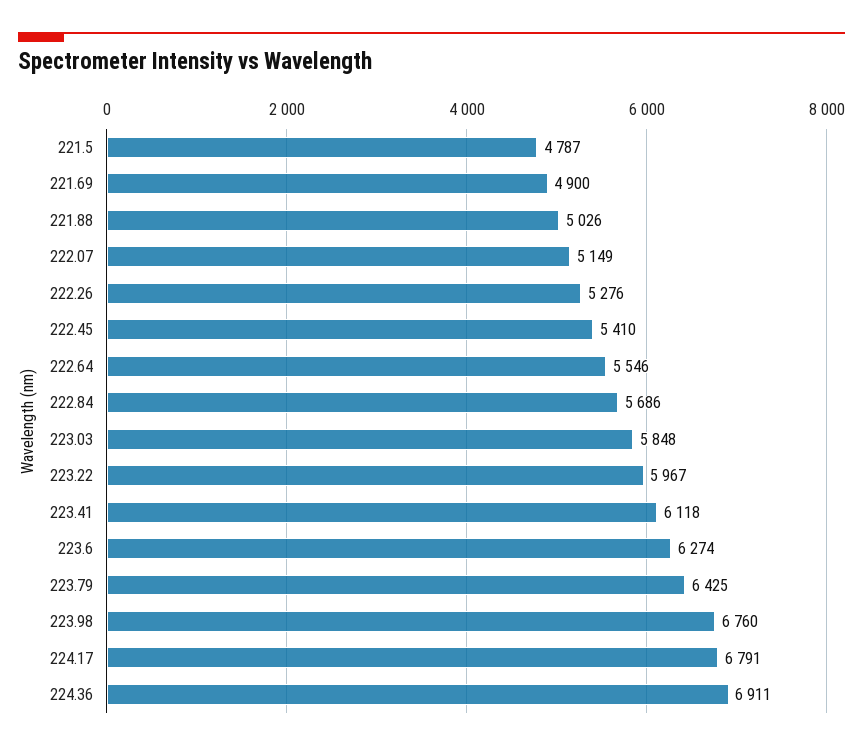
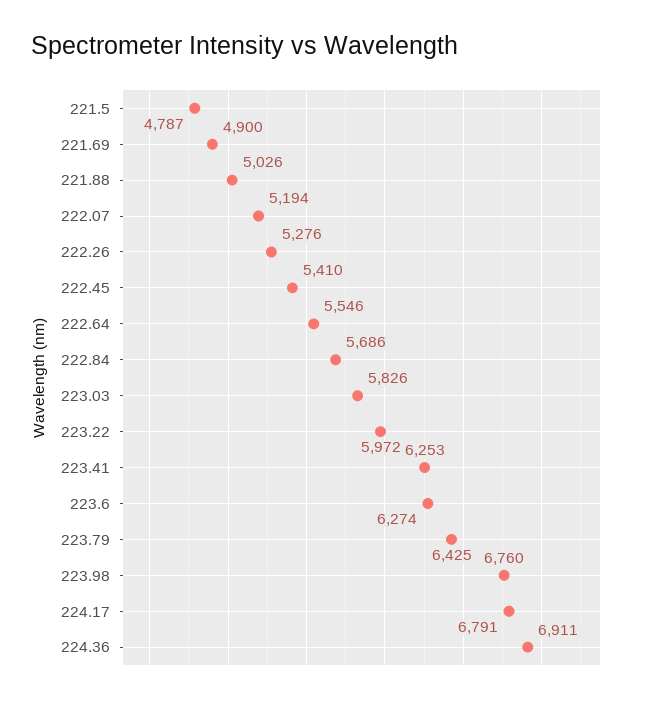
  {
    "221.5": 4787,
    "221.69": 4900,
    "221.88": 5026,
-   "222.07": 5149,
+   "222.07": 5194,
    "222.26": 5276,
    "222.45": 5410,
    "222.64": 5546,
    "222.84": 5686,
-   "223.03": 5848,
+   "223.03": 5826,
-   "223.22": 5967,
+   "223.22": 5972,
-   "223.41": 6118,
+   "223.41": 6253,
    "223.6": 6274,
    "223.79": 6425,
    "223.98": 6760,
    "224.17": 6791,
    "224.36": 6911
  }

